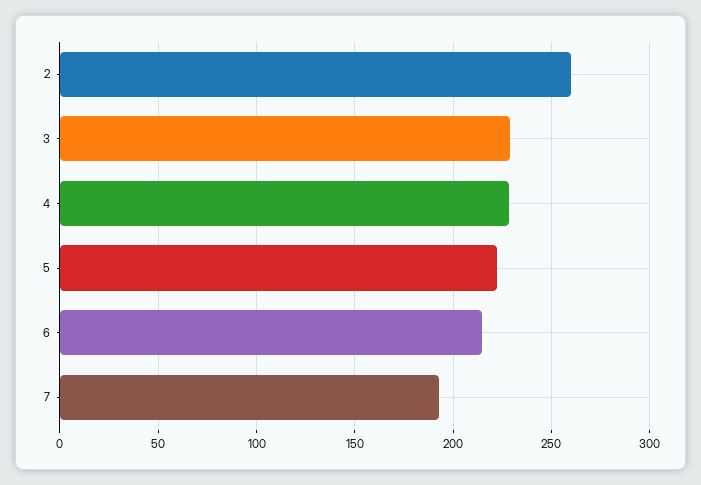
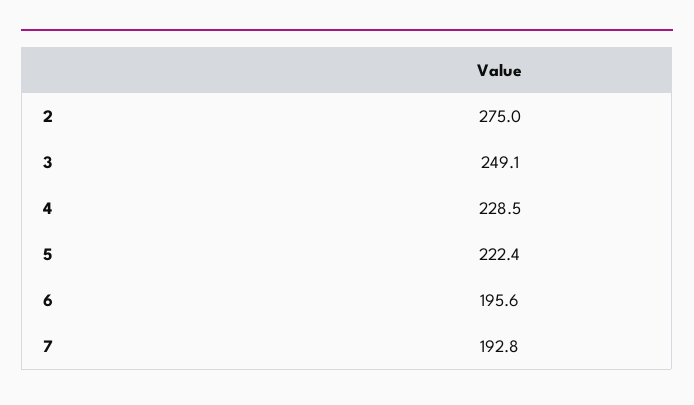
  {
-   "2": 260,
+   "2": 275,
-   "3": 230,
+   "3": 249.1,
    "4": 228.5,
    "5": 222.4,
-   "6": 215,
+   "6": 195.6,
    "7": 192.8
  }

